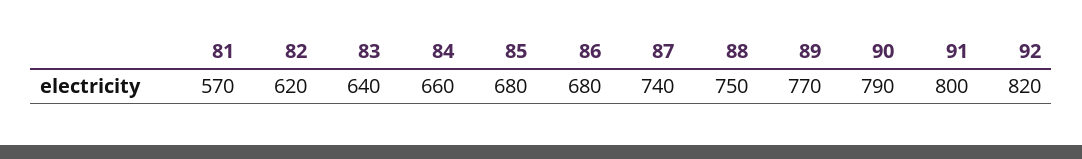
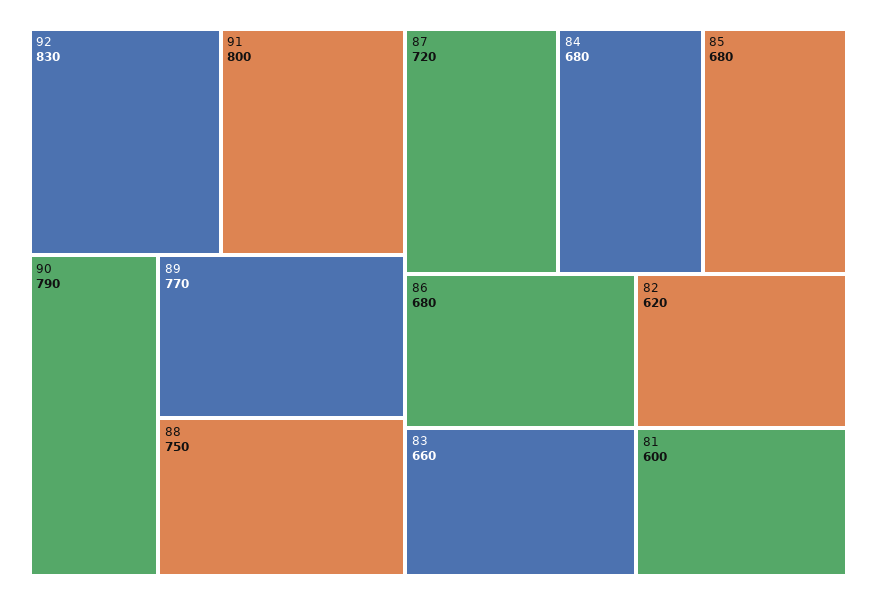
  {
-   "81": 570,
+   "81": 600,
    "82": 620,
-   "83": 640,
+   "83": 660,
-   "84": 660,
+   "84": 680,
    "85": 680,
    "86": 680,
-   "87": 740,
+   "87": 720,
    "88": 750,
    "89": 770,
    "90": 790,
    "91": 800,
-   "92": 820
+   "92": 830
  }

